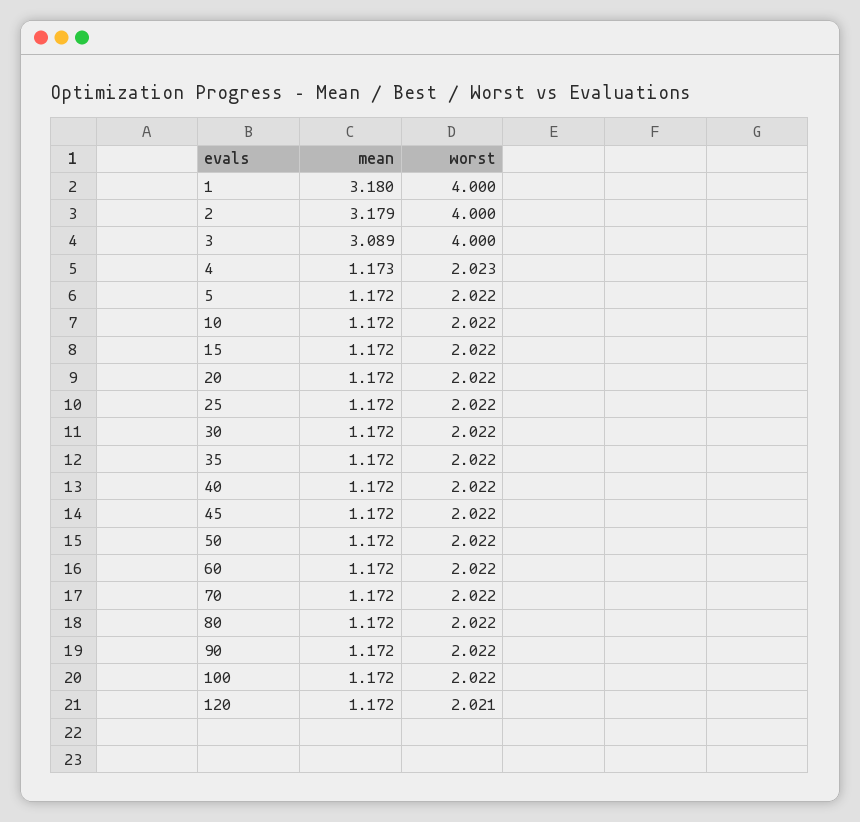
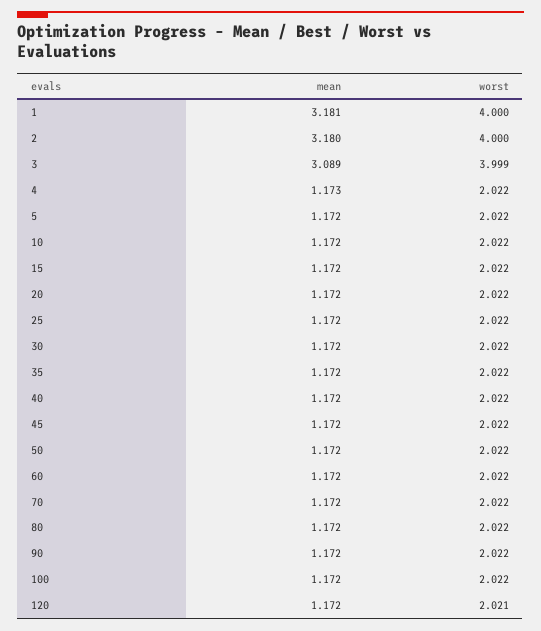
  {
    "mean": {
-     "1": 3.18,
+     "1": 3.181,
-     "2": 3.179,
+     "2": 3.18,
      "3": 3.089,
      "4": 1.173,
      "5": 1.172,
      "10": 1.172,
      "15": 1.172,
      "20": 1.172,
      "25": 1.172,
      "30": 1.172,
      "35": 1.172,
      "40": 1.172,
      "45": 1.172,
      "50": 1.172,
      "60": 1.172,
      "70": 1.172,
      "80": 1.172,
      "90": 1.172,
      "100": 1.172,
      "120": 1.172
    },
    "worst": {
      "1": 4,
      "2": 4,
-     "3": 4,
+     "3": 3.999,
-     "4": 2.023,
+     "4": 2.022,
      "5": 2.022,
      "10": 2.022,
      "15": 2.022,
      "20": 2.022,
      "25": 2.022,
      "30": 2.022,
      "35": 2.022,
      "40": 2.022,
      "45": 2.022,
      "50": 2.022,
      "60": 2.022,
      "70": 2.022,
      "80": 2.022,
      "90": 2.022,
      "100": 2.022,
      "120": 2.021
    }
  }

